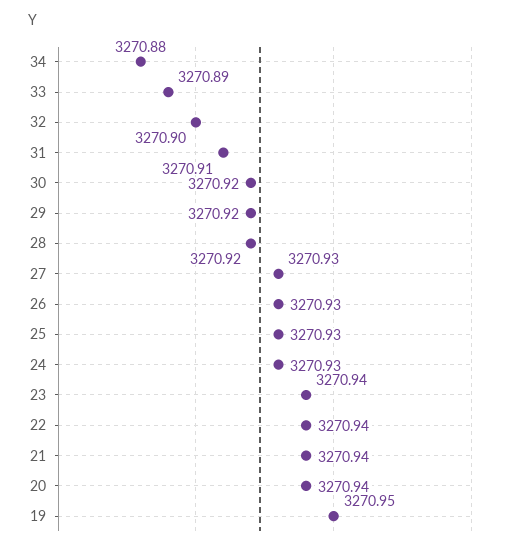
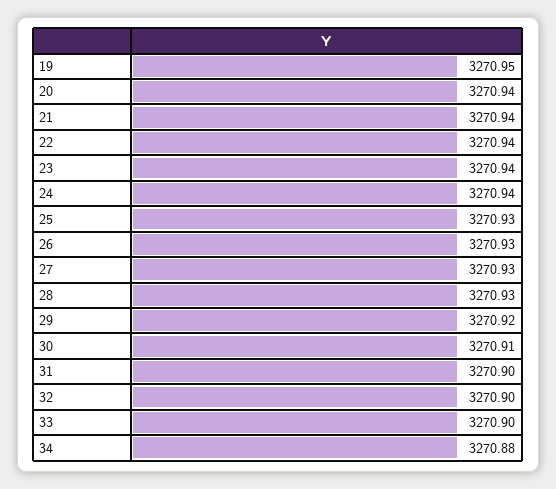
  {
    "34": 3270.88,
-   "33": 3270.89,
+   "33": 3270.9,
    "32": 3270.9,
-   "31": 3270.91,
+   "31": 3270.9,
-   "30": 3270.92,
+   "30": 3270.91,
    "29": 3270.92,
-   "28": 3270.92,
+   "28": 3270.93,
    "27": 3270.93,
    "26": 3270.93,
    "25": 3270.93,
-   "24": 3270.93,
+   "24": 3270.94,
    "23": 3270.94,
    "22": 3270.94,
    "21": 3270.94,
    "20": 3270.94,
    "19": 3270.95
  }

